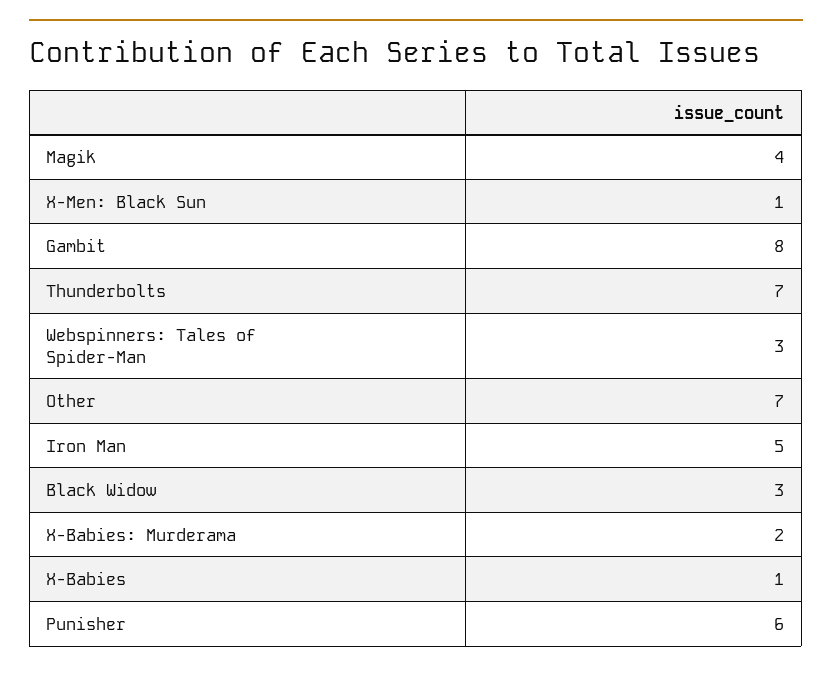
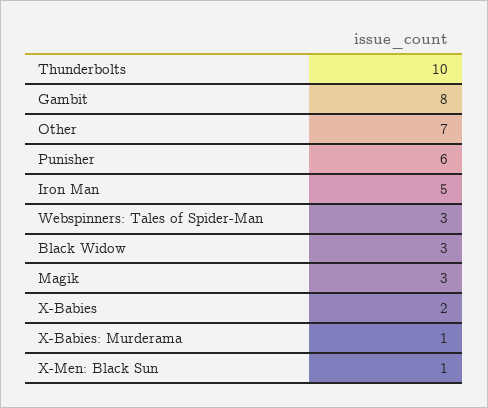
  {
-   "Magik": 4,
+   "Magik": 3,
    "X-Men: Black Sun": 1,
    "Gambit": 8,
-   "Thunderbolts": 7,
+   "Thunderbolts": 10,
    "Webspinners: Tales of Spider-Man": 3,
    "Other": 7,
    "Iron Man": 5,
    "Black Widow": 3,
-   "X-Babies: Murderama": 2,
+   "X-Babies: Murderama": 1,
-   "X-Babies": 1,
+   "X-Babies": 2,
    "Punisher": 6
  }

